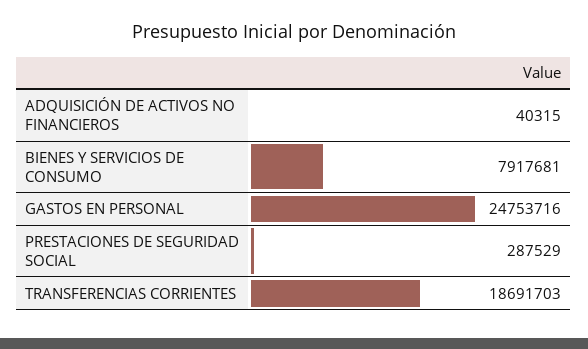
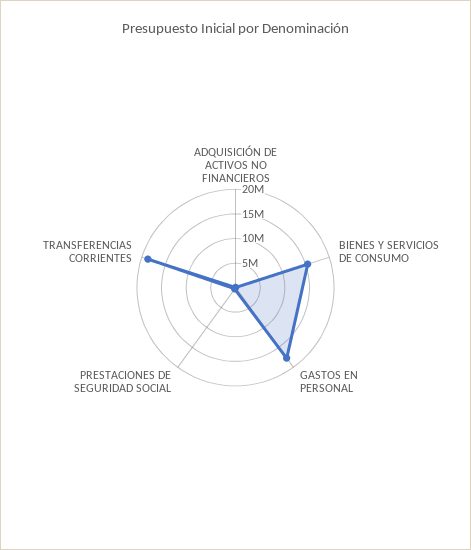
  {
    "ADQUISICIÓN DE ACTIVOS NO FINANCIEROS": 40315,
-   "BIENES Y SERVICIOS DE CONSUMO": 7917681,
+   "BIENES Y SERVICIOS DE CONSUMO": 15000000,
-   "GASTOS EN PERSONAL": 24753716,
+   "GASTOS EN PERSONAL": 17500000,
    "PRESTACIONES DE SEGURIDAD SOCIAL": 287529,
    "TRANSFERENCIAS CORRIENTES": 18691703
  }

